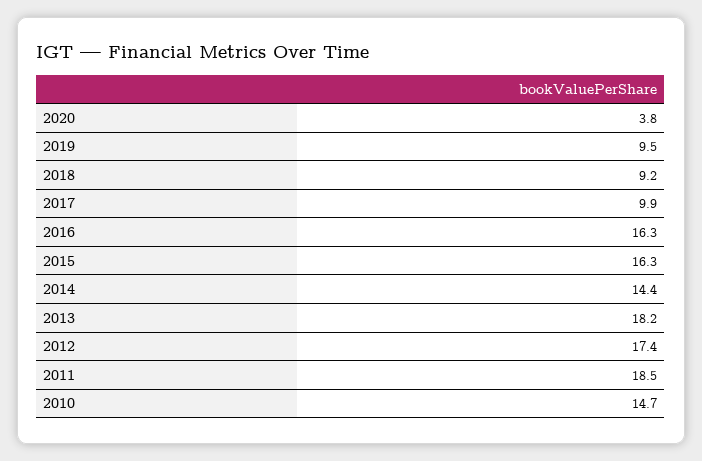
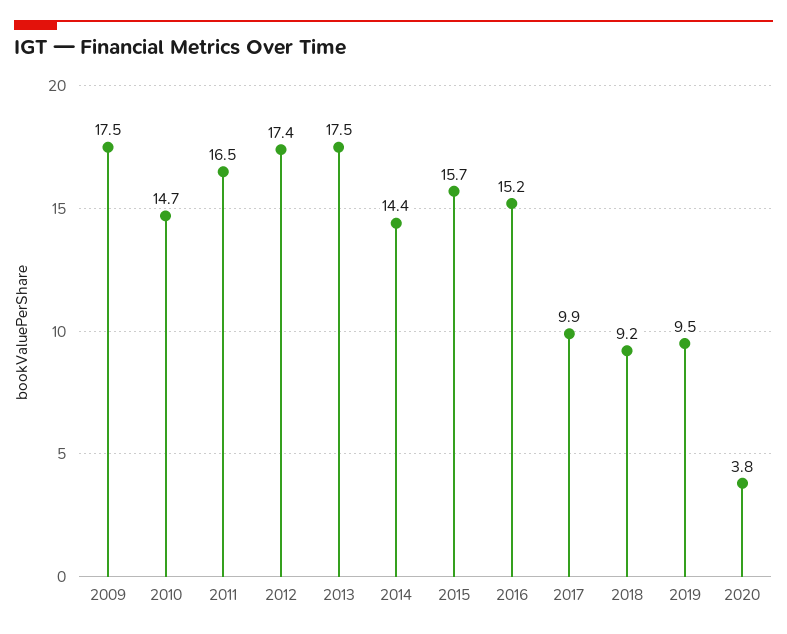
  {
    "2020": 3.8,
    "2019": 9.5,
    "2018": 9.2,
    "2017": 9.9,
-   "2016": 16.3,
+   "2016": 15.2,
-   "2015": 16.3,
+   "2015": 15.7,
    "2014": 14.4,
-   "2013": 18.2,
+   "2013": 17.5,
    "2012": 17.4,
-   "2011": 18.5,
+   "2011": 16.5,
-   "2010": 14.7
+   "2010": 14.7,
+   "2009": 17.5
  }

